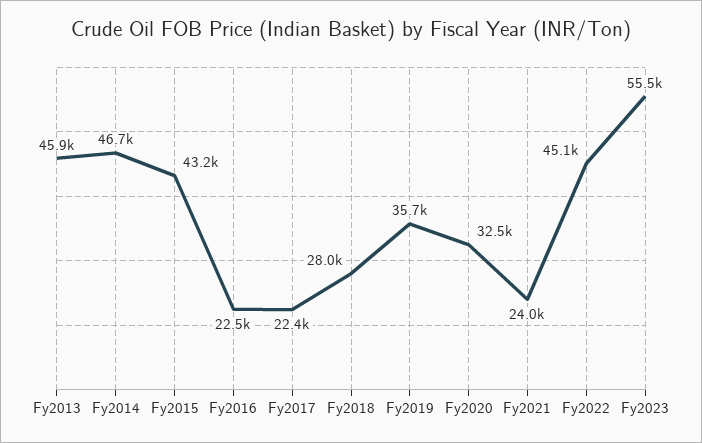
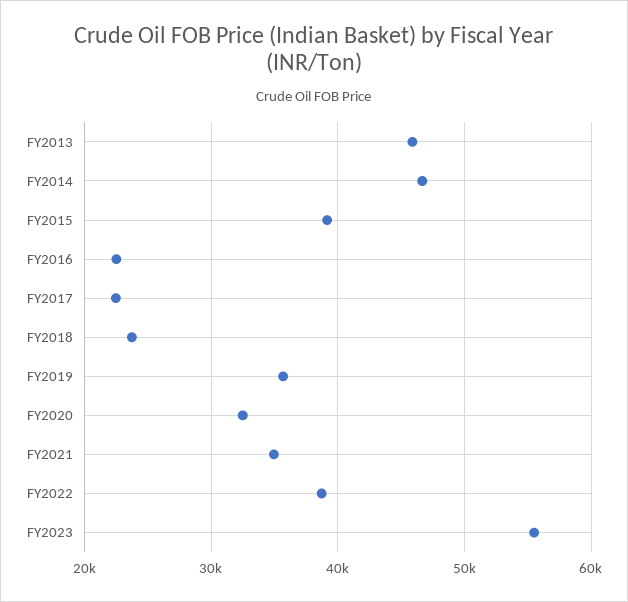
  {
    "Fy2013": 45900,
    "Fy2014": 46700,
-   "Fy2015": 43200,
+   "Fy2015": 39000,
    "Fy2016": 22500,
    "Fy2017": 22400,
-   "Fy2018": 28000,
+   "Fy2018": 24000,
    "Fy2019": 35700,
    "Fy2020": 32500,
-   "Fy2021": 24000,
+   "Fy2021": 35000,
-   "Fy2022": 45100,
+   "Fy2022": 39000,
    "Fy2023": 55500
  }

